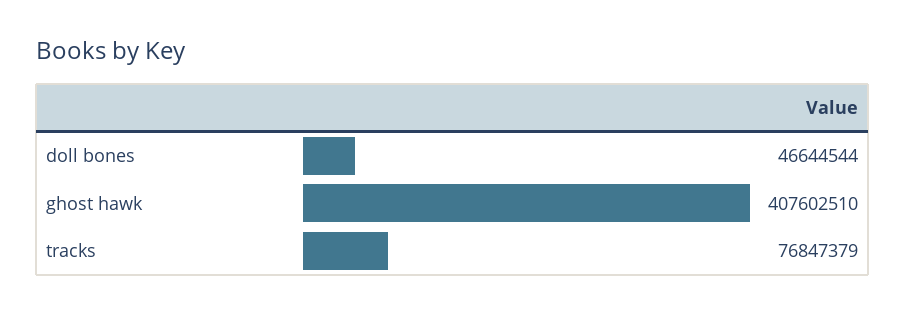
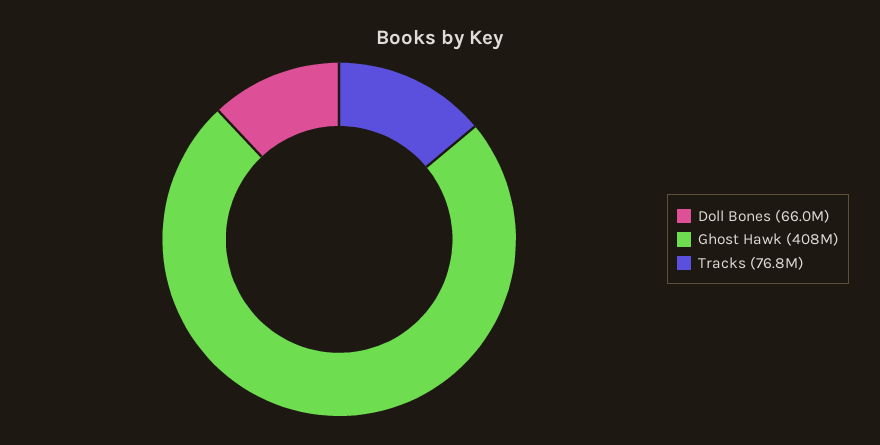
  {
-   "doll bones": 46644544,
+   "doll bones": 66000000,
    "ghost hawk": 407602510,
    "tracks": 76847379
  }

